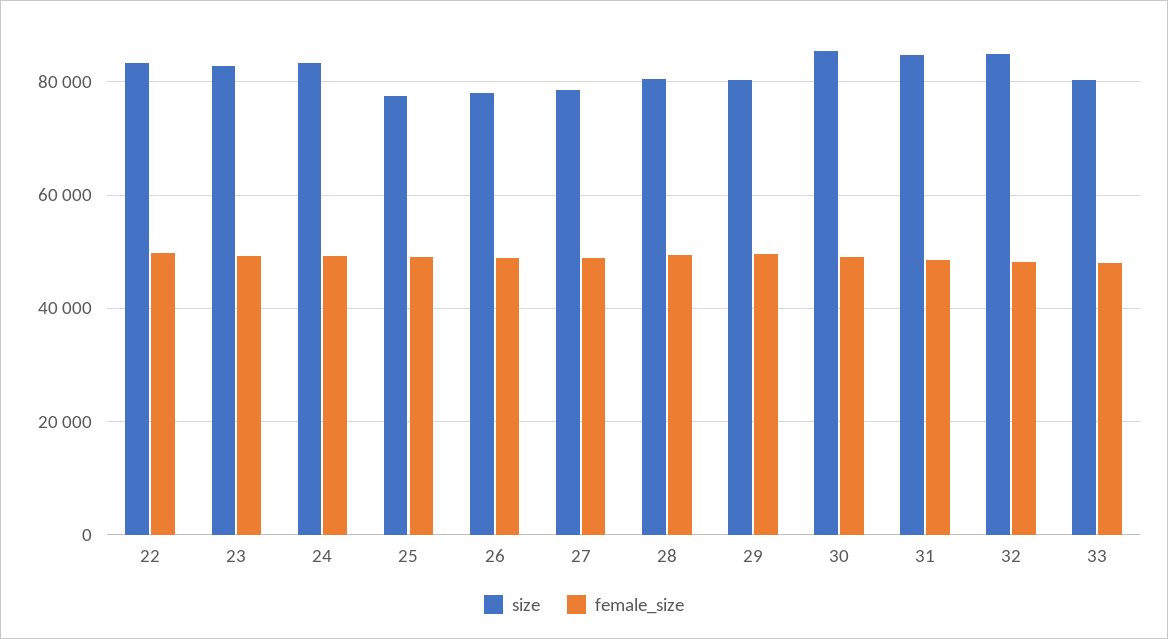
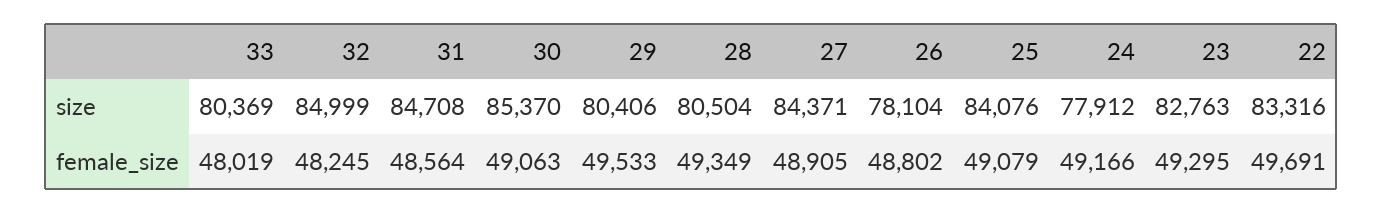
  {
    "size": {
      "22": 83316,
      "23": 82763,
-     "24": 84000,
+     "24": 77912,
-     "25": 78000,
+     "25": 84076,
      "26": 78104,
-     "27": 78000,
+     "27": 84371,
      "28": 80504,
      "29": 80406,
      "30": 85370,
      "31": 84708,
      "32": 84999,
      "33": 80369
    },
    "female_size": {
      "22": 49691,
      "23": 49295,
      "24": 49166,
      "25": 49079,
      "26": 48802,
      "27": 48905,
      "28": 49349,
      "29": 49533,
      "30": 49063,
      "31": 48564,
      "32": 48245,
      "33": 48019
    }
  }

